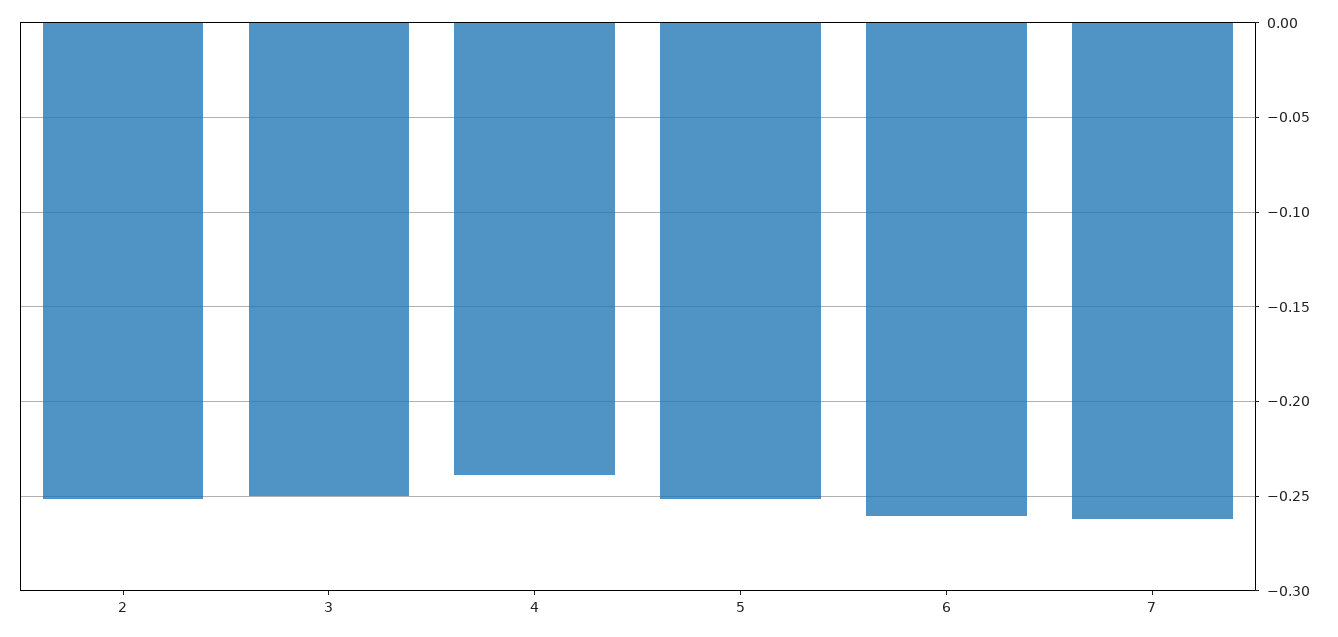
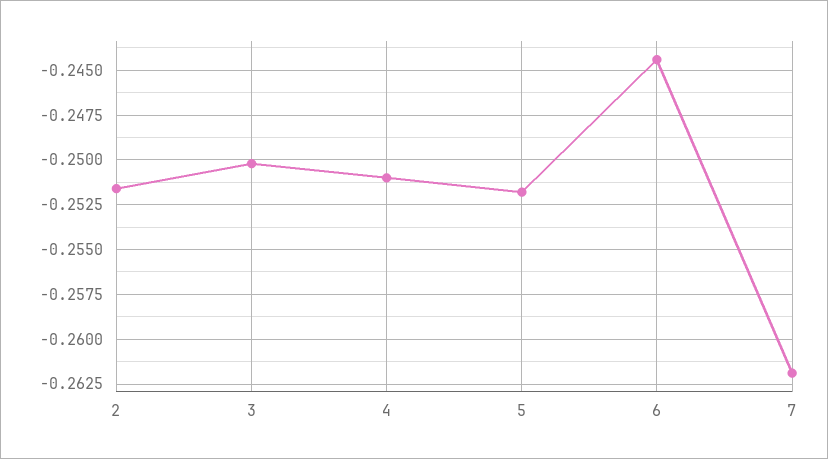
  {
    "2": -0.2515,
    "3": -0.25,
-   "4": -0.24,
+   "4": -0.251,
    "5": -0.252,
-   "6": -0.26,
+   "6": -0.2445,
    "7": -0.262
  }

